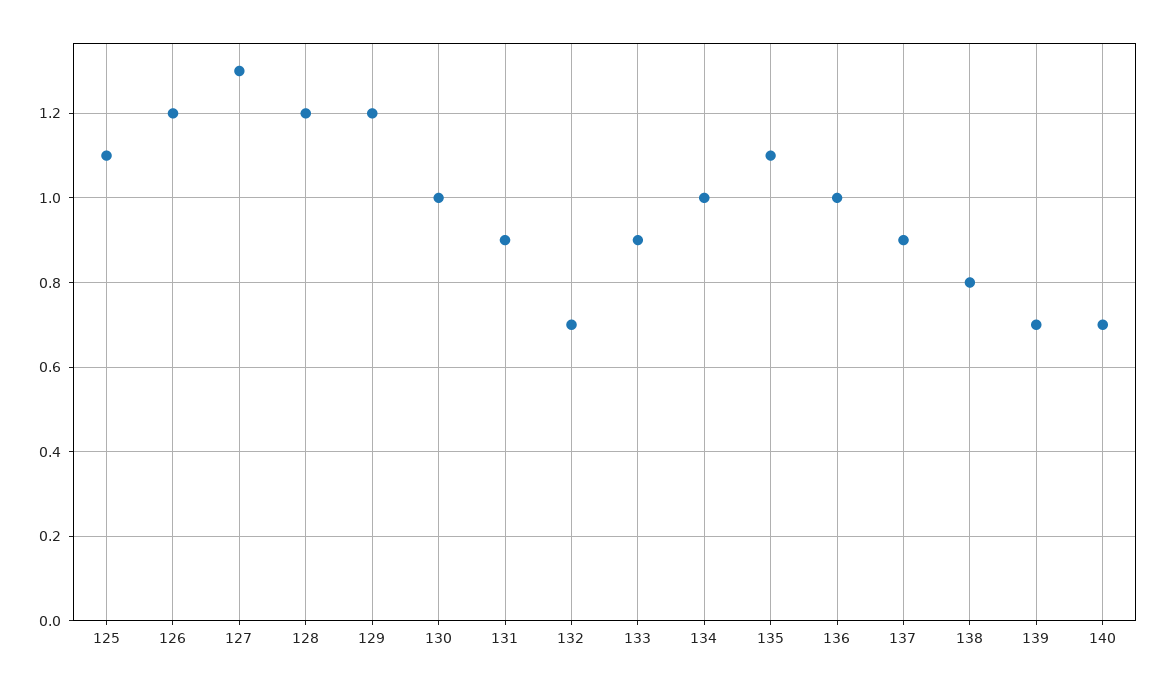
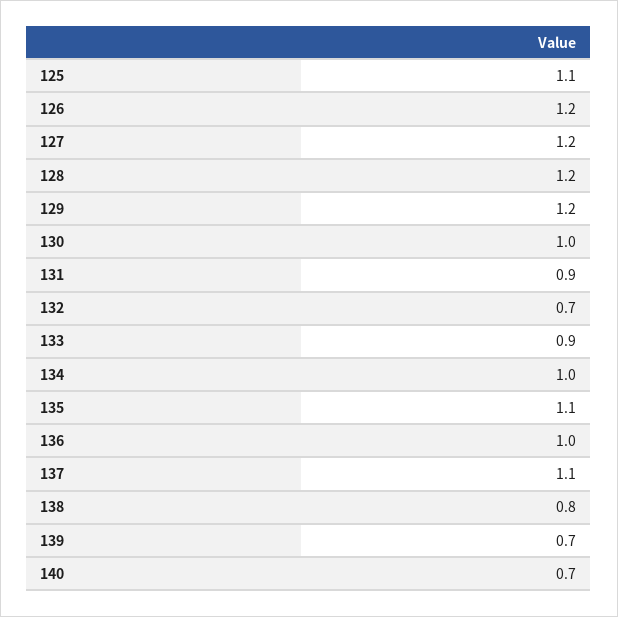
  {
    "125": 1.1,
    "126": 1.2,
-   "127": 1.3,
+   "127": 1.2,
    "128": 1.2,
    "129": 1.2,
    "130": 1,
    "131": 0.9,
    "132": 0.7,
    "133": 0.9,
    "134": 1,
    "135": 1.1,
    "136": 1,
-   "137": 0.9,
+   "137": 1.1,
    "138": 0.8,
    "139": 0.7,
    "140": 0.7
  }

